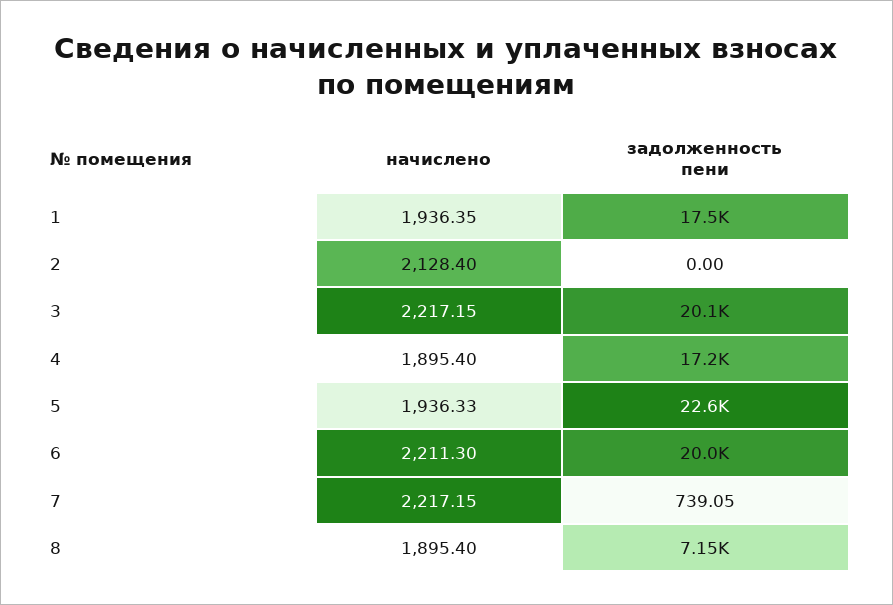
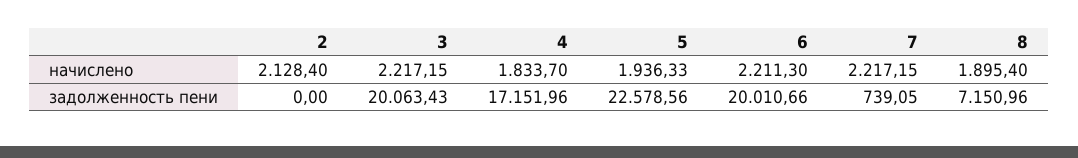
  {
    "начислено": {
-     "1": 1936.35,
      "2": 2128.4,
      "3": 2217.15,
-     "4": 1895.4,
+     "4": 1833.7,
      "5": 1936.33,
      "6": 2211.3,
      "7": 2217.15,
      "8": 1895.4
    },
    "задолженность пени": {
-     "1": 17500,
      "2": 0,
      "3": 20063.43,
      "4": 17151.96,
      "5": 22578.56,
      "6": 20010.66,
      "7": 739.05,
      "8": 7150.96
    }
  }

